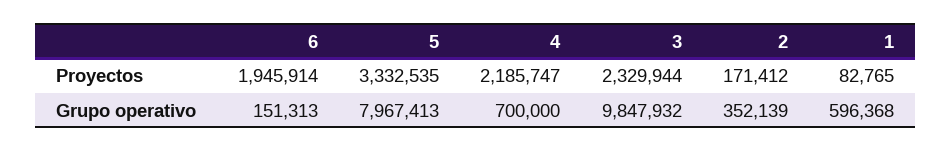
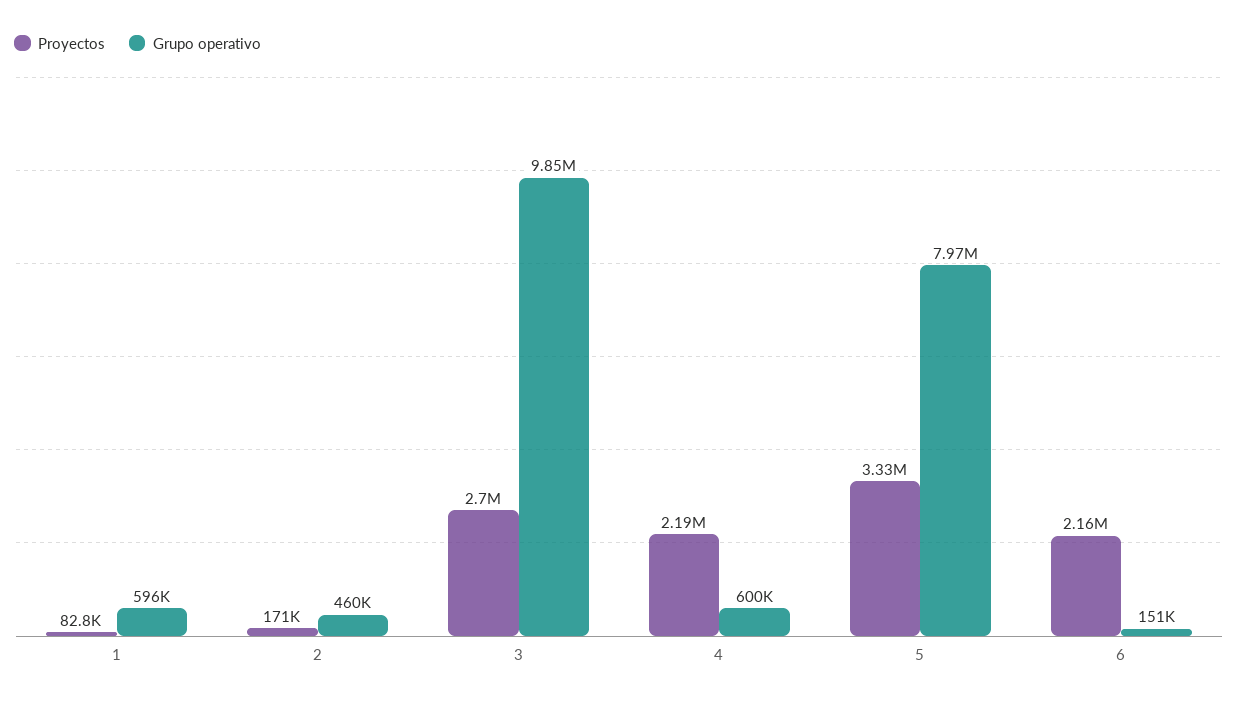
  {
    "Proyectos": {
-     "6": 1945914,
+     "6": 2160000,
      "5": 3332535,
      "4": 2185747,
-     "3": 2329944,
+     "3": 2700000,
      "2": 171412,
      "1": 82765
    },
    "Grupo operativo": {
      "6": 151313,
      "5": 7967413,
-     "4": 700000,
+     "4": 600000,
      "3": 9847932,
-     "2": 352139,
+     "2": 460000,
      "1": 596368
    }
  }

